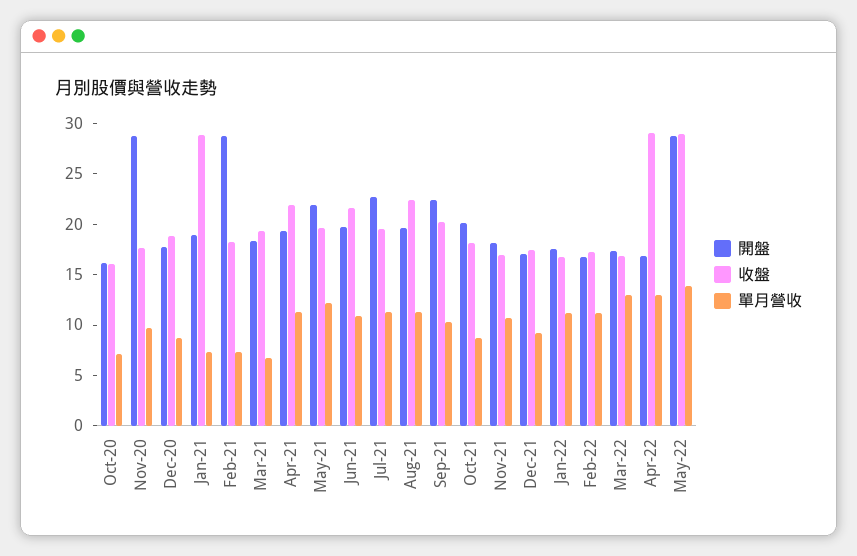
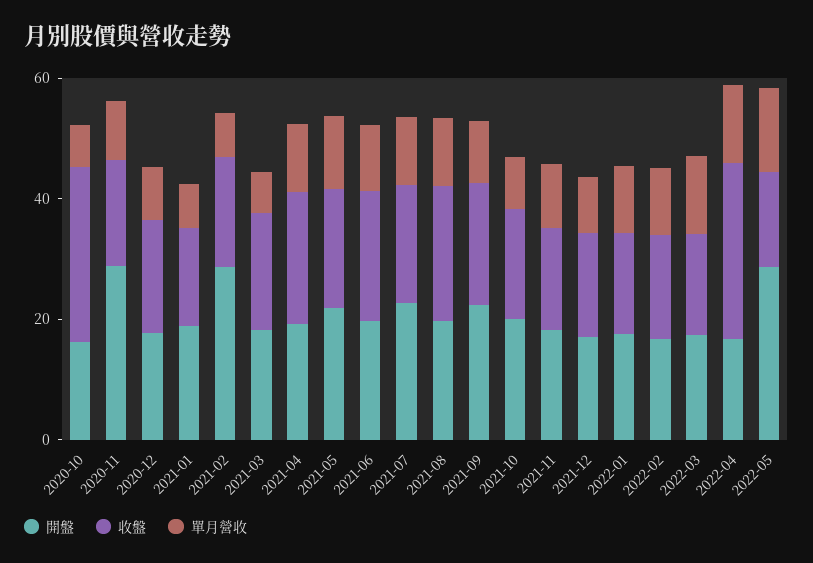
  {
    "開盤": {
      "Oct-20": 16,
      "Nov-20": 29,
      "Dec-20": 18,
      "Jan-21": 19,
      "Feb-21": 29,
      "Mar-21": 18,
      "Apr-21": 19,
      "May-21": 22,
      "Jun-21": 20,
      "Jul-21": 23,
      "Aug-21": 20,
      "Sep-21": 22,
      "Oct-21": 20,
      "Nov-21": 18,
      "Dec-21": 17,
      "Jan-22": 18,
      "Feb-22": 17,
      "Mar-22": 17,
      "Apr-22": 17,
      "May-22": 29
    },
    "收盤": {
-     "Oct-20": 16,
+     "Oct-20": 30,
      "Nov-20": 18,
      "Dec-20": 19,
-     "Jan-21": 29,
+     "Jan-21": 15,
      "Feb-21": 18,
      "Mar-21": 19,
      "Apr-21": 22,
      "May-21": 20,
      "Jun-21": 22,
      "Jul-21": 20,
      "Aug-21": 22,
      "Sep-21": 20,
      "Oct-21": 18,
      "Nov-21": 17,
      "Dec-21": 17,
      "Jan-22": 17,
      "Feb-22": 17,
      "Mar-22": 17,
      "Apr-22": 29,
-     "May-22": 29
+     "May-22": 15
    },
    "單月營收": {
      "Oct-20": 7,
      "Nov-20": 10,
      "Dec-20": 9,
      "Jan-21": 7,
      "Feb-21": 7,
      "Mar-21": 7,
      "Apr-21": 11,
      "May-21": 12,
      "Jun-21": 11,
      "Jul-21": 11,
      "Aug-21": 11,
      "Sep-21": 10,
      "Oct-21": 9,
      "Nov-21": 11,
      "Dec-21": 9,
      "Jan-22": 11,
      "Feb-22": 11,
      "Mar-22": 13,
      "Apr-22": 13,
      "May-22": 14
    }
  }

